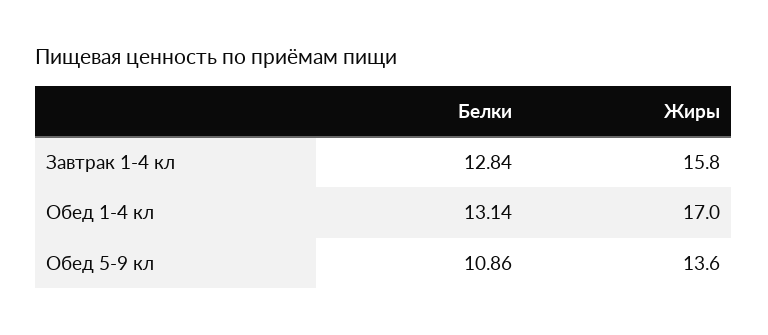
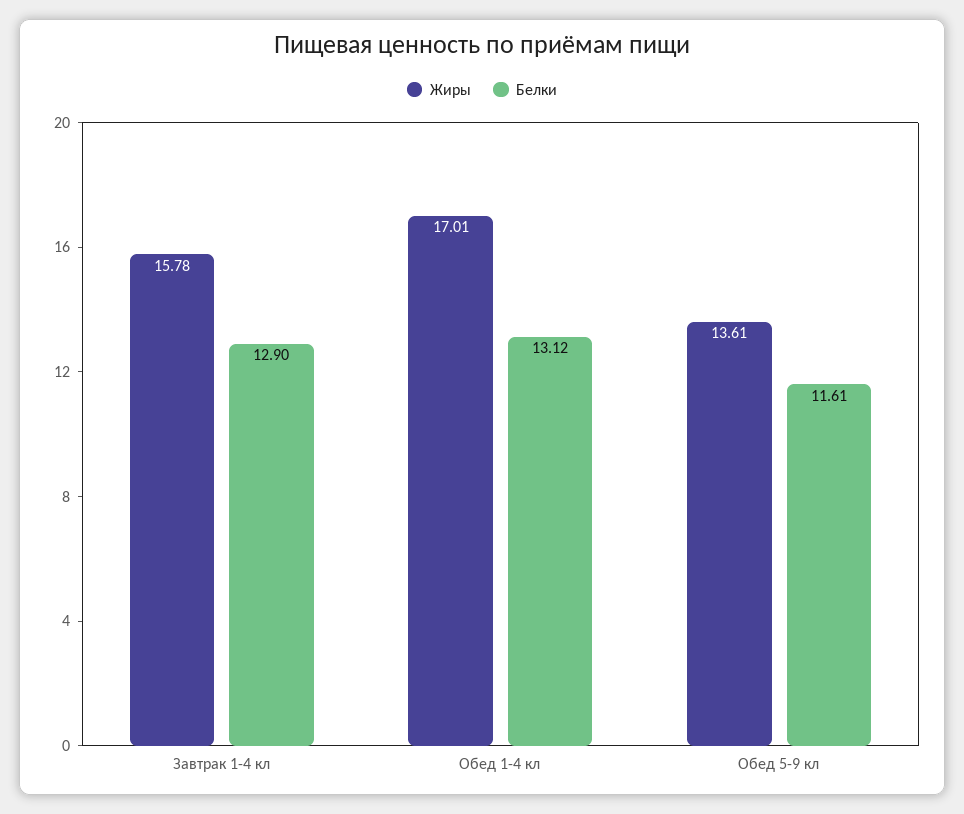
  {
    "Белки": {
-     "Завтрак 1-4 кл": 12.84,
+     "Завтрак 1-4 кл": 12.9,
-     "Обед 1-4 кл": 13.14,
+     "Обед 1-4 кл": 13.12,
-     "Обед 5-9 кл": 10.86
+     "Обед 5-9 кл": 11.61
    },
    "Жиры": {
      "Завтрак 1-4 кл": 15.78,
      "Обед 1-4 кл": 17.01,
      "Обед 5-9 кл": 13.61
    }
  }

